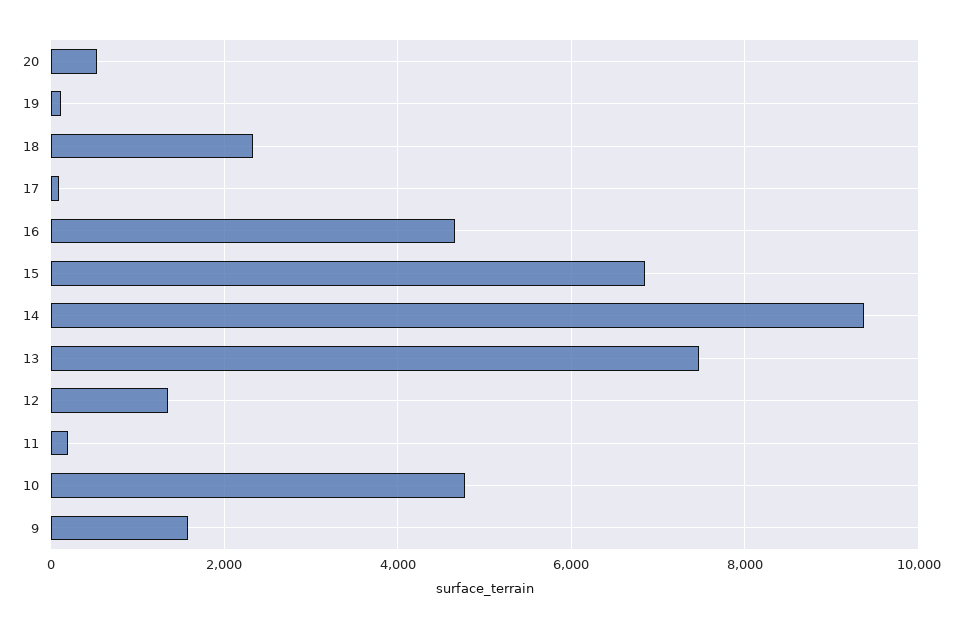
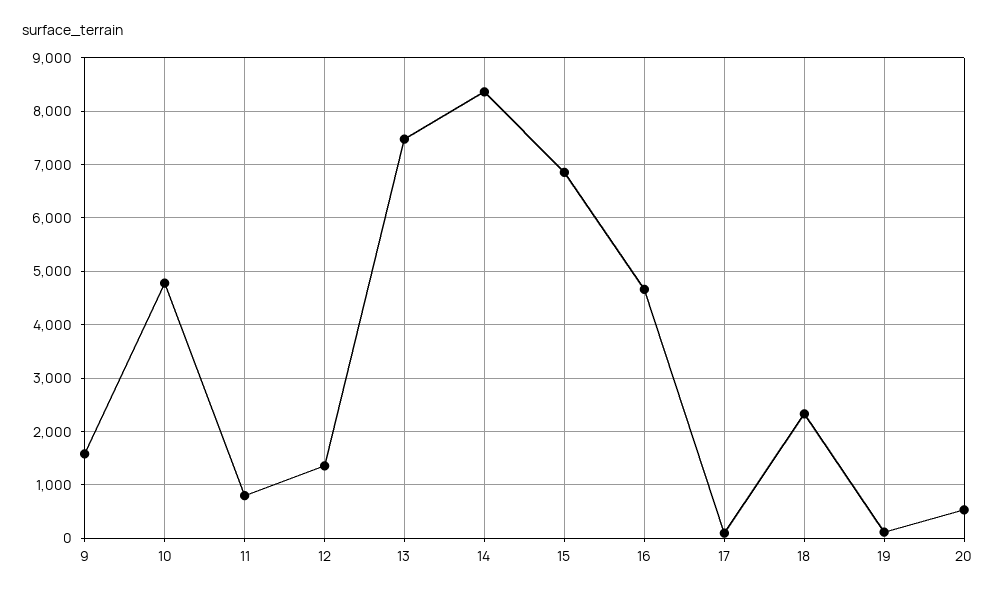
  {
    "20": 600,
    "19": 200,
    "18": 2400,
    "17": 0,
    "16": 4600,
    "15": 6800,
-   "14": 9400,
+   "14": 8400,
    "13": 7400,
    "12": 1400,
-   "11": 200,
+   "11": 800,
    "10": 4800,
    "9": 1600
  }

